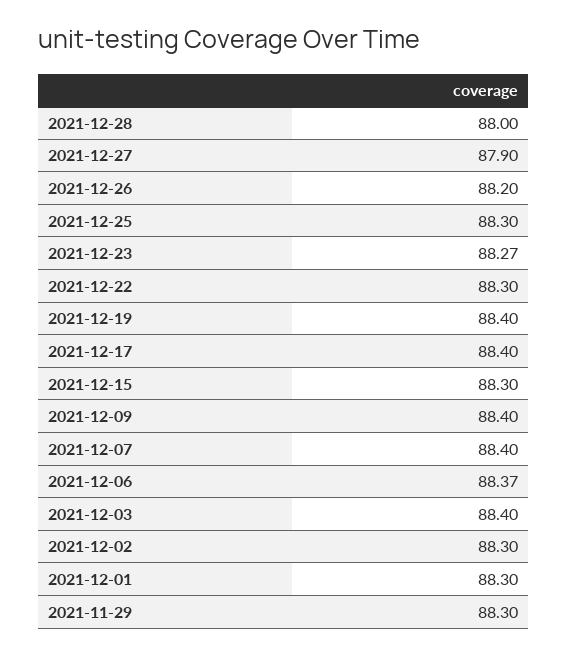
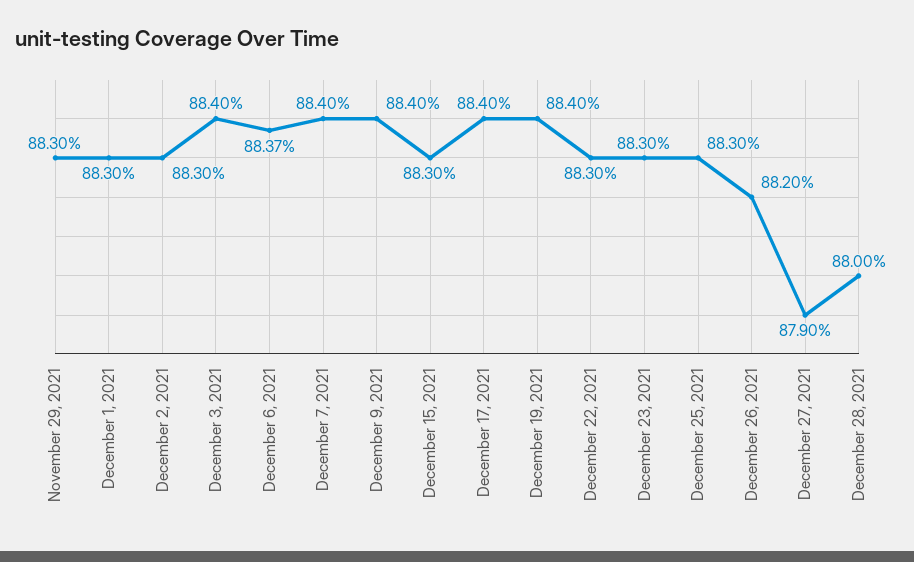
  {
    "2021-12-28": 88,
    "2021-12-27": 87.9,
    "2021-12-26": 88.2,
    "2021-12-25": 88.3,
-   "2021-12-23": 88.27,
+   "2021-12-23": 88.3,
    "2021-12-22": 88.3,
    "2021-12-19": 88.4,
    "2021-12-17": 88.4,
    "2021-12-15": 88.3,
    "2021-12-09": 88.4,
    "2021-12-07": 88.4,
    "2021-12-06": 88.37,
    "2021-12-03": 88.4,
    "2021-12-02": 88.3,
    "2021-12-01": 88.3,
    "2021-11-29": 88.3
  }

